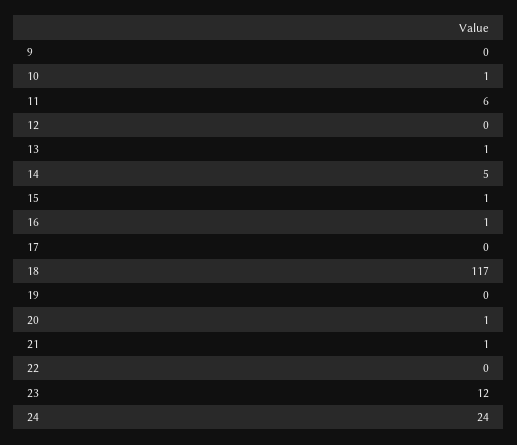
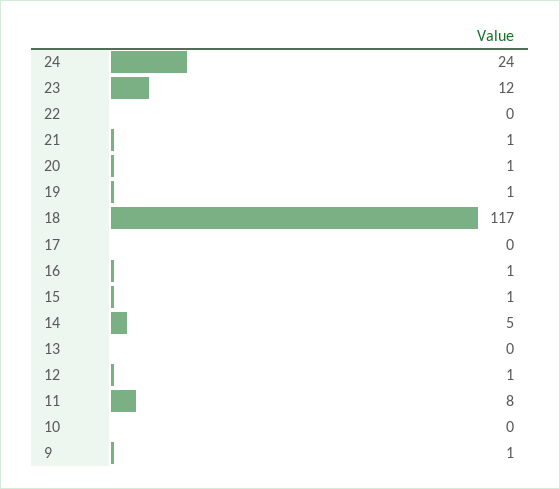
  {
-   "9": 0,
+   "9": 1,
-   "10": 1,
+   "10": 0,
-   "11": 6,
+   "11": 8,
-   "12": 0,
+   "12": 1,
-   "13": 1,
+   "13": 0,
    "14": 5,
    "15": 1,
    "16": 1,
    "17": 0,
    "18": 117,
-   "19": 0,
+   "19": 1,
    "20": 1,
    "21": 1,
    "22": 0,
    "23": 12,
    "24": 24
  }

